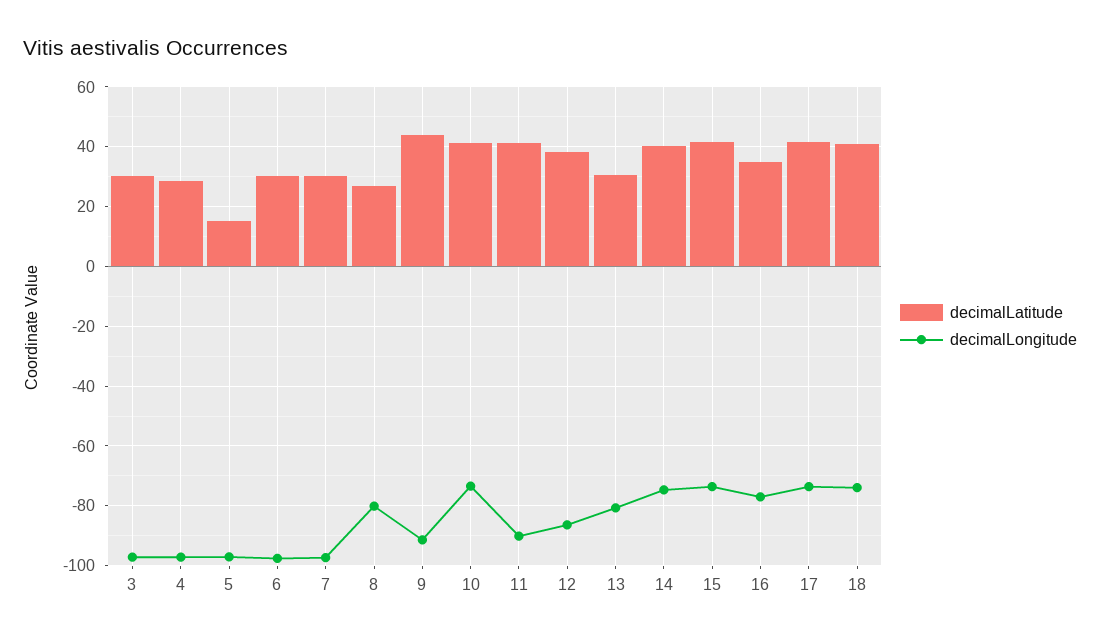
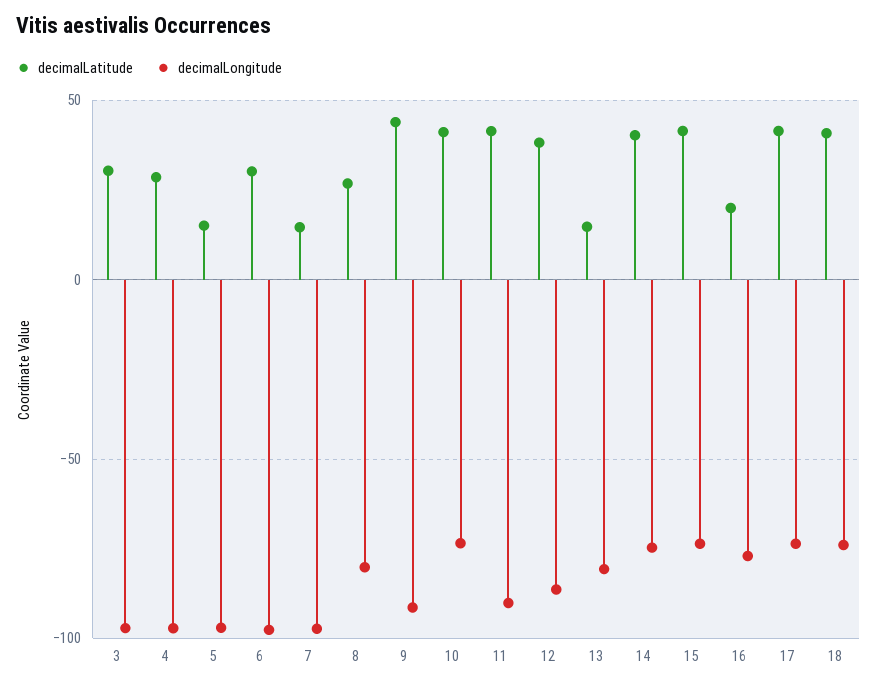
  {
    "decimalLatitude": {
      "3": 30,
      "4": 27.5,
      "5": 15,
      "6": 30,
-     "7": 30,
+     "7": 15,
      "8": 27.5,
      "9": 45,
      "10": 40,
      "11": 42.5,
      "12": 37.5,
-     "13": 30,
+     "13": 15,
      "14": 40,
      "15": 42.5,
-     "16": 35,
+     "16": 20,
      "17": 42.5,
      "18": 40
    },
    "decimalLongitude": {
      "3": -97.5,
      "4": -97.5,
      "5": -97.5,
      "6": -97.5,
      "7": -97.5,
      "8": -80,
      "9": -92.5,
      "10": -72.5,
      "11": -90,
      "12": -87.5,
      "13": -80,
      "14": -75,
      "15": -72.5,
      "16": -77.5,
      "17": -72.5,
      "18": -75
    }
  }

